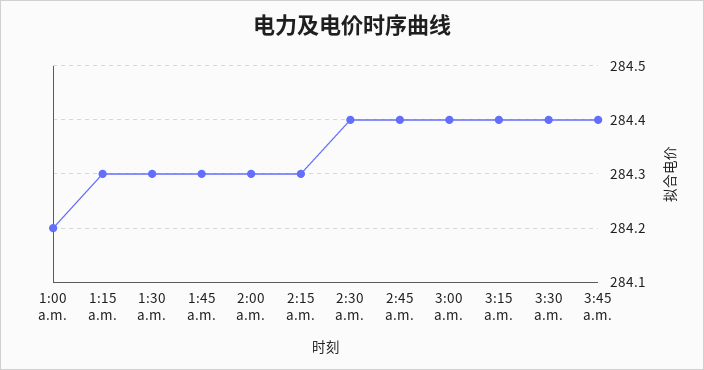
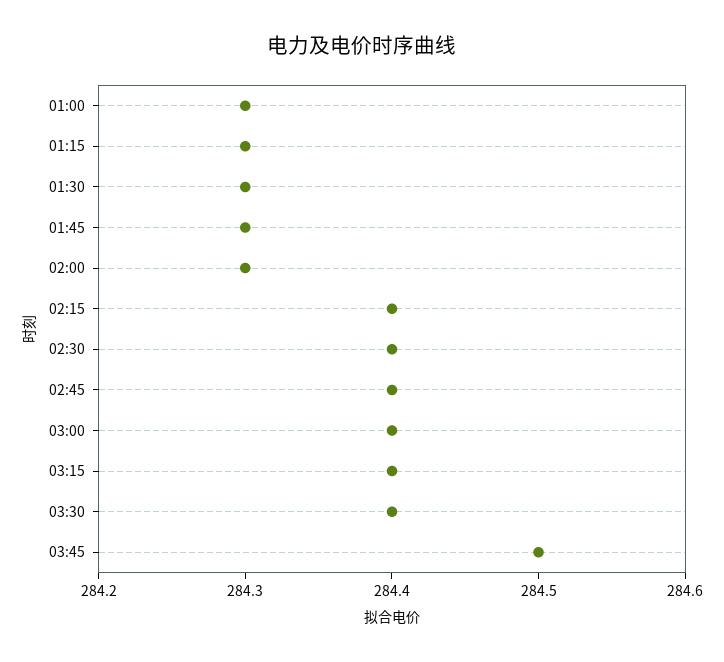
  {
-   "1:00 a.m.": 284.2,
+   "1:00 a.m.": 284.3,
    "1:15 a.m.": 284.3,
    "1:30 a.m.": 284.3,
    "1:45 a.m.": 284.3,
    "2:00 a.m.": 284.3,
-   "2:15 a.m.": 284.3,
+   "2:15 a.m.": 284.4,
    "2:30 a.m.": 284.4,
    "2:45 a.m.": 284.4,
    "3:00 a.m.": 284.4,
    "3:15 a.m.": 284.4,
    "3:30 a.m.": 284.4,
-   "3:45 a.m.": 284.4
+   "3:45 a.m.": 284.5
  }

